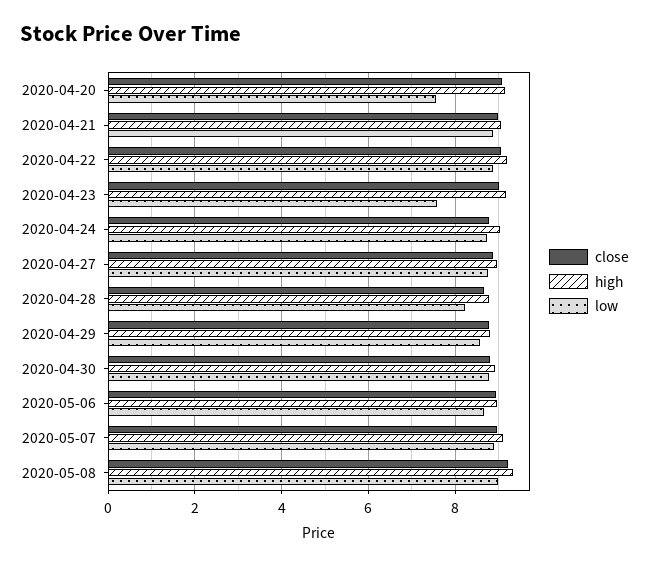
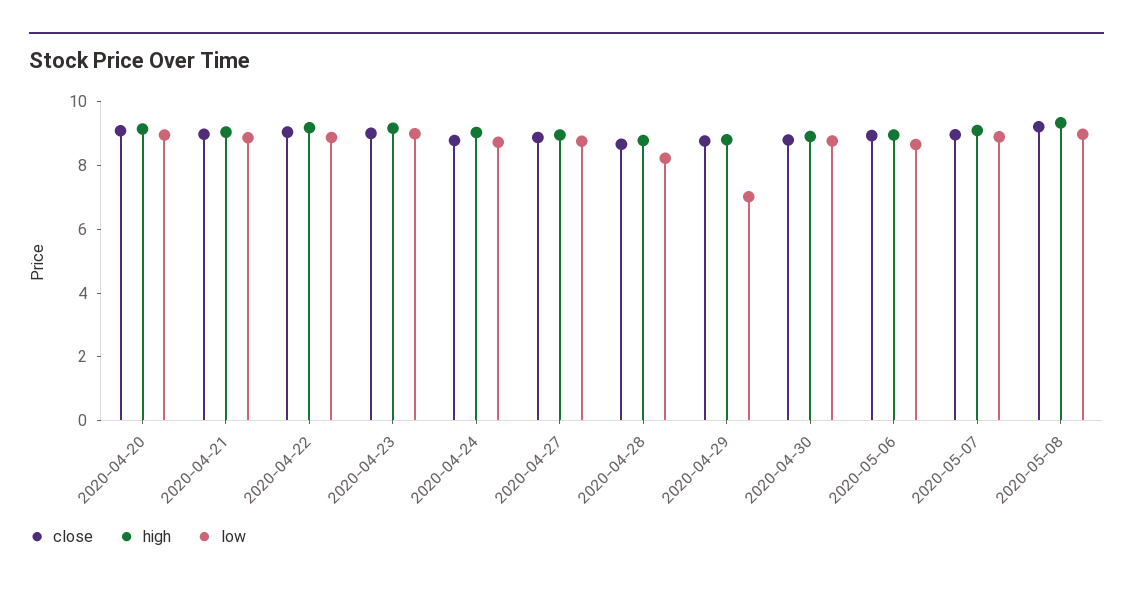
  {
    "close": {
      "2020-04-20": 9,
      "2020-04-21": 9,
      "2020-04-22": 9,
      "2020-04-23": 9,
      "2020-04-24": 8.8,
      "2020-04-27": 8.8,
      "2020-04-28": 8.6,
      "2020-04-29": 8.8,
      "2020-04-30": 8.8,
      "2020-05-06": 9,
      "2020-05-07": 9,
      "2020-05-08": 9.2
    },
    "high": {
      "2020-04-20": 9.2,
      "2020-04-21": 9,
      "2020-04-22": 9.2,
      "2020-04-23": 9.2,
      "2020-04-24": 9,
      "2020-04-27": 9,
      "2020-04-28": 8.8,
      "2020-04-29": 8.8,
      "2020-04-30": 9,
      "2020-05-06": 9,
      "2020-05-07": 9.2,
      "2020-05-08": 9.4
    },
    "low": {
-     "2020-04-20": 7.6,
+     "2020-04-20": 9,
      "2020-04-21": 8.8,
      "2020-04-22": 8.8,
-     "2020-04-23": 7.6,
+     "2020-04-23": 9,
      "2020-04-24": 8.8,
      "2020-04-27": 8.8,
      "2020-04-28": 8.2,
-     "2020-04-29": 8.6,
+     "2020-04-29": 7,
      "2020-04-30": 8.8,
      "2020-05-06": 8.6,
      "2020-05-07": 9,
      "2020-05-08": 9
    }
  }

